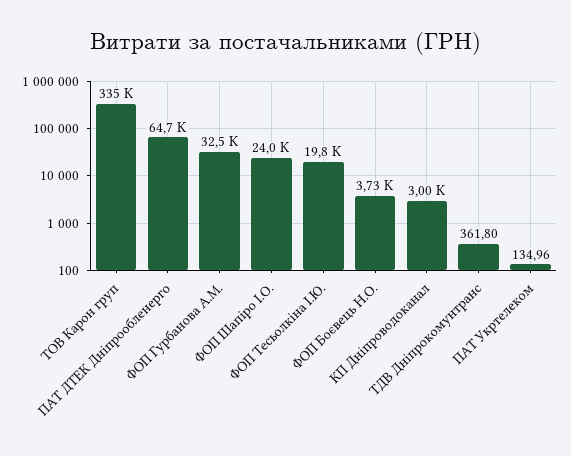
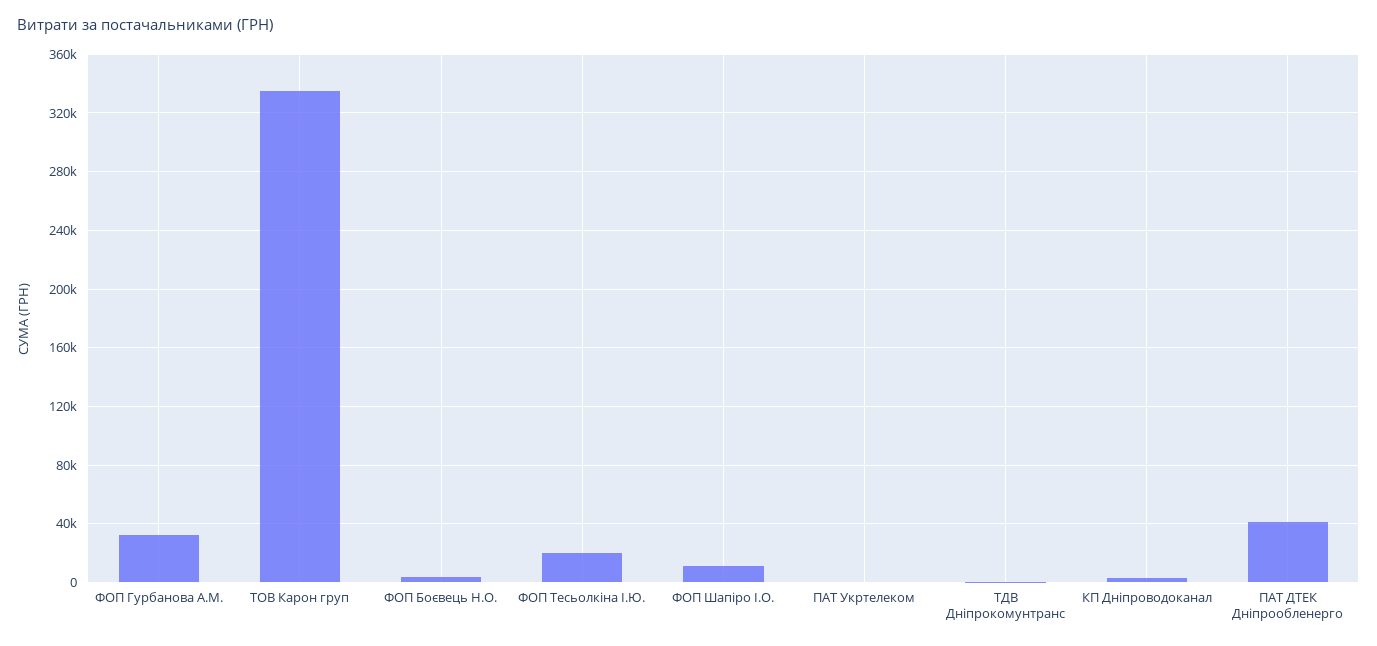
  {
    "ТОВ Карон груп": 335000,
-   "ПАТ ДТЕК Дніпрообленерго": 64700,
+   "ПАТ ДТЕК Дніпрообленерго": 40000,
    "ФОП Гурбанова А.М.": 32500,
-   "ФОП Шапіро І.О.": 24000,
+   "ФОП Шапіро І.О.": 10000,
    "ФОП Тесьолкіна І.Ю.": 19800,
    "ФОП Боєвець Н.О.": 3730,
    "КП Дніпроводоканал": 3000,
    "ТДВ Дніпрокомунтранс": 361.8,
    "ПАТ Укртелеком": 134.96
  }

